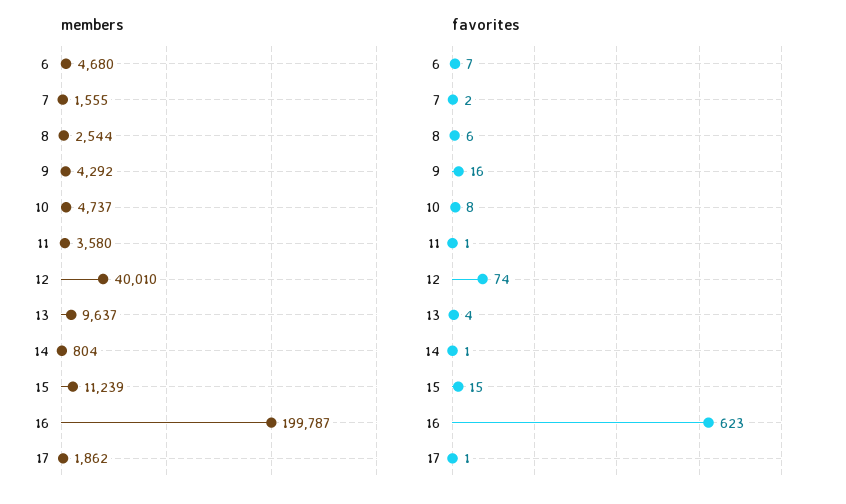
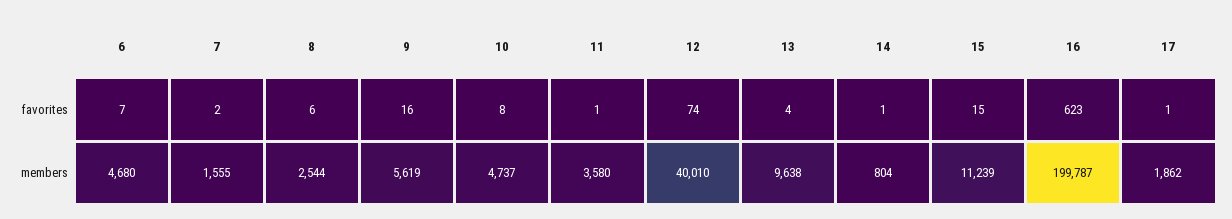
  {
    "members": {
      "6": 4680,
      "7": 1555,
      "8": 2544,
-     "9": 4292,
+     "9": 5619,
      "10": 4737,
      "11": 3580,
      "12": 40010,
-     "13": 9637,
+     "13": 9638,
      "14": 804,
      "15": 11239,
      "16": 199787,
      "17": 1862
    },
    "favorites": {
      "6": 7,
      "7": 2,
      "8": 6,
      "9": 16,
      "10": 8,
      "11": 1,
      "12": 74,
      "13": 4,
      "14": 1,
      "15": 15,
      "16": 623,
      "17": 1
    }
  }

